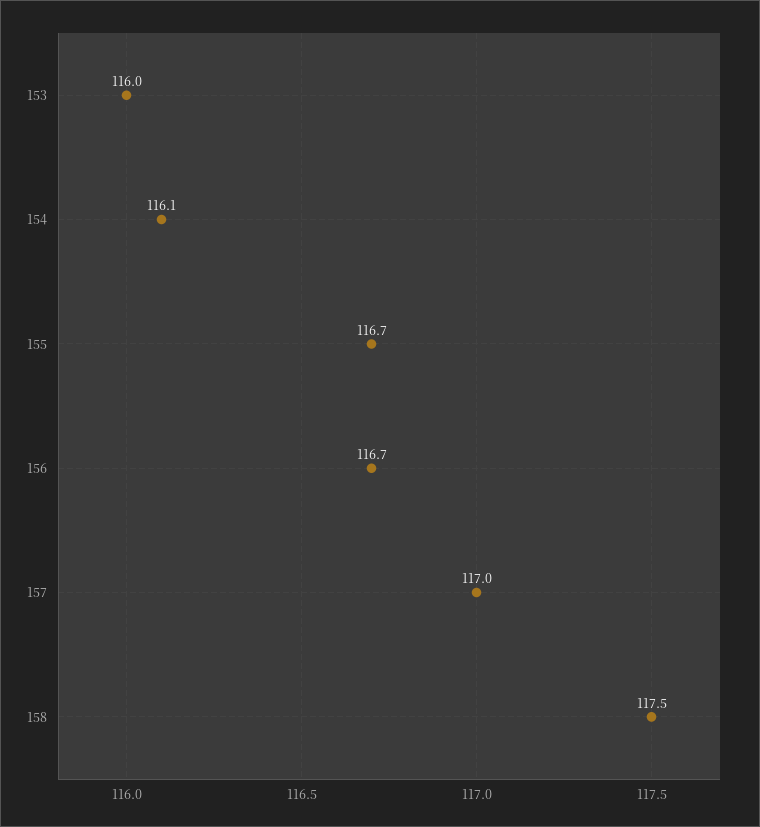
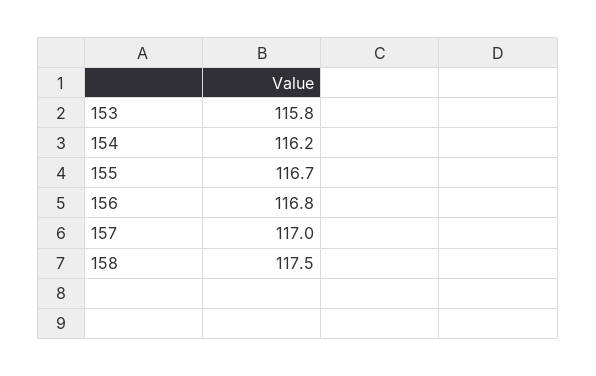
  {
-   "153": 116,
+   "153": 115.8,
-   "154": 116.1,
+   "154": 116.2,
    "155": 116.7,
-   "156": 116.7,
+   "156": 116.8,
    "157": 117,
    "158": 117.5
  }

